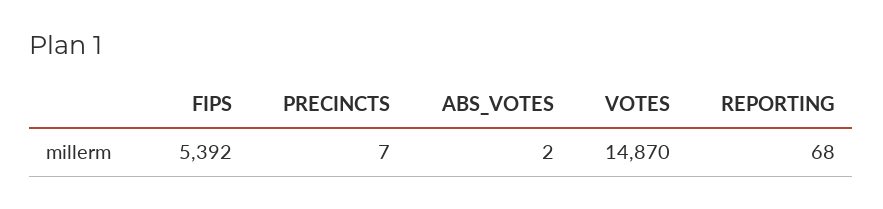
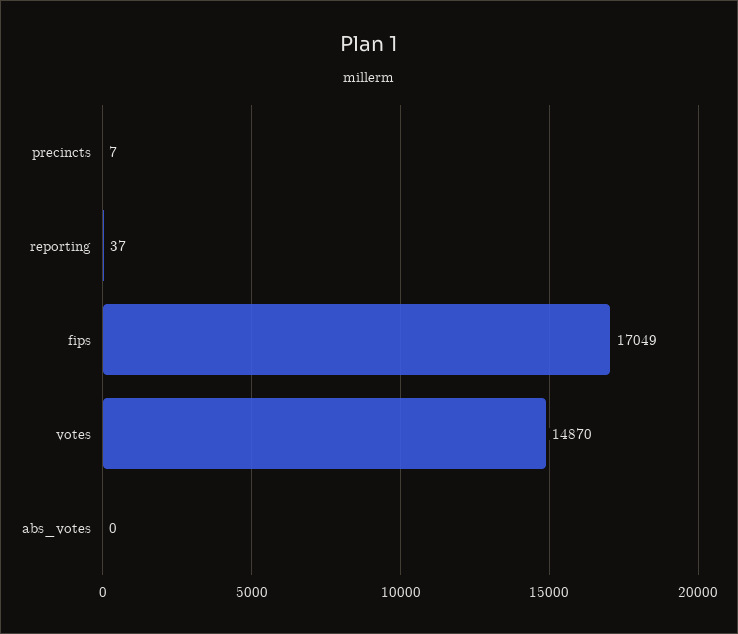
  {
-   "FIPS": 5392,
+   "FIPS": 17049,
    "PRECINCTS": 7,
-   "ABS_VOTES": 2,
+   "ABS_VOTES": 0,
    "VOTES": 14870,
-   "REPORTING": 68
+   "REPORTING": 37
  }

